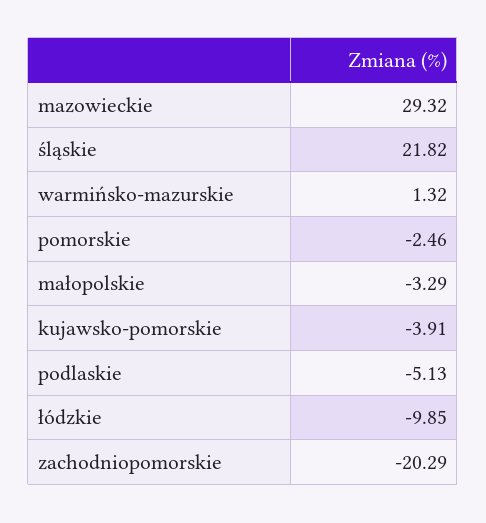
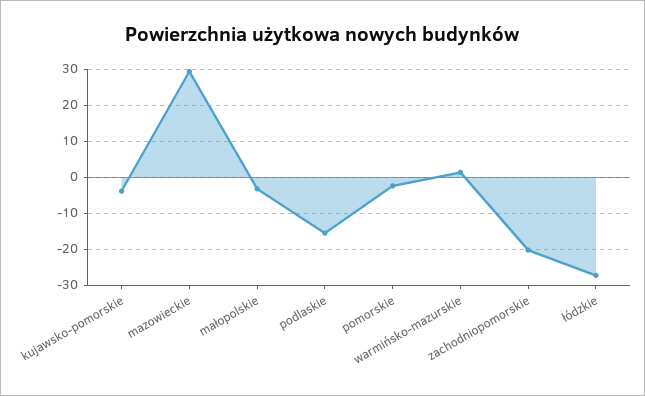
  {
    "mazowieckie": 29.32,
-   "śląskie": 21.82,
    "warmińsko-mazurskie": 1.32,
    "pomorskie": -2.46,
    "małopolskie": -3.29,
    "kujawsko-pomorskie": -3.91,
-   "podlaskie": -5.13,
+   "podlaskie": -16,
-   "łódzkie": -9.85,
+   "łódzkie": -28,
    "zachodniopomorskie": -20.29
  }

